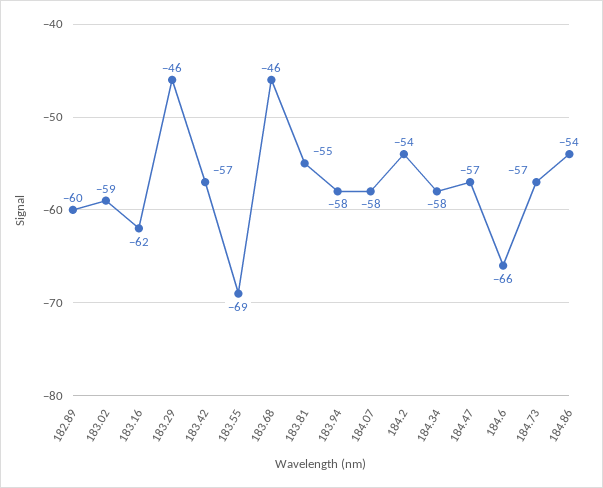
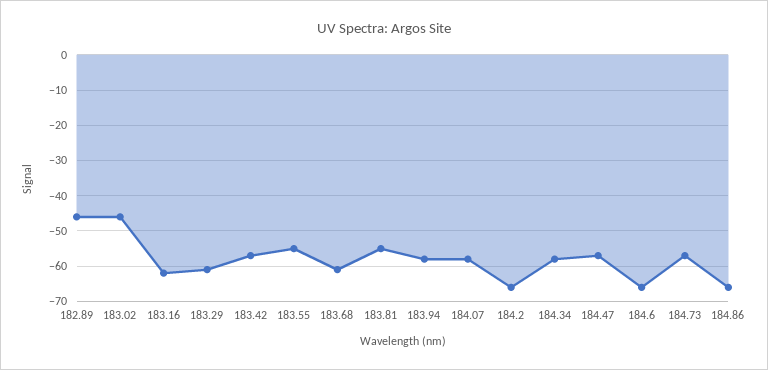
  {
-   "182.89": -60,
+   "182.89": -45,
-   "183.02": -59,
+   "183.02": -45,
    "183.16": -62,
-   "183.29": -46,
+   "183.29": -60,
    "183.42": -57,
-   "183.55": -69,
+   "183.55": -55,
-   "183.68": -46,
+   "183.68": -60,
    "183.81": -55,
    "183.94": -58,
    "184.07": -58,
-   "184.2": -54,
+   "184.2": -65,
    "184.34": -58,
    "184.47": -57,
    "184.6": -66,
    "184.73": -57,
-   "184.86": -54
+   "184.86": -65
  }

